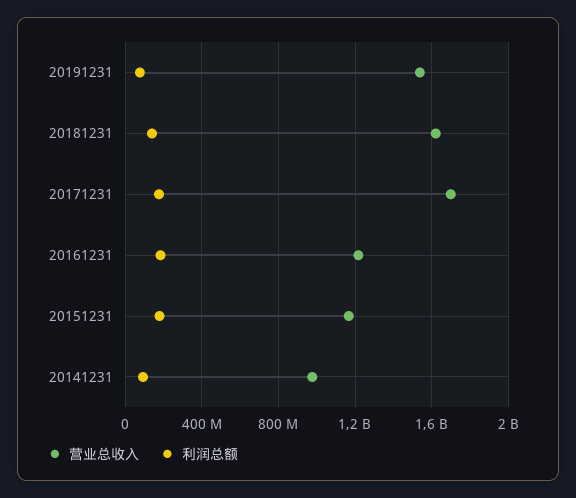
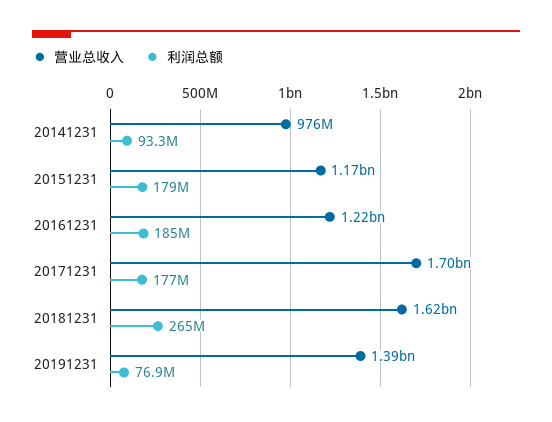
  {
    "营业总收入": {
-     "20191231": 1550000000,
+     "20191231": 1390000000,
      "20181231": 1620000000,
      "20171231": 1700000000,
      "20161231": 1220000000,
      "20151231": 1170000000,
      "20141231": 976000000
    },
    "利润总额": {
      "20191231": 76900000,
-     "20181231": 150000000,
+     "20181231": 265000000,
      "20171231": 177000000,
      "20161231": 185000000,
      "20151231": 179000000,
      "20141231": 93300000
    }
  }

